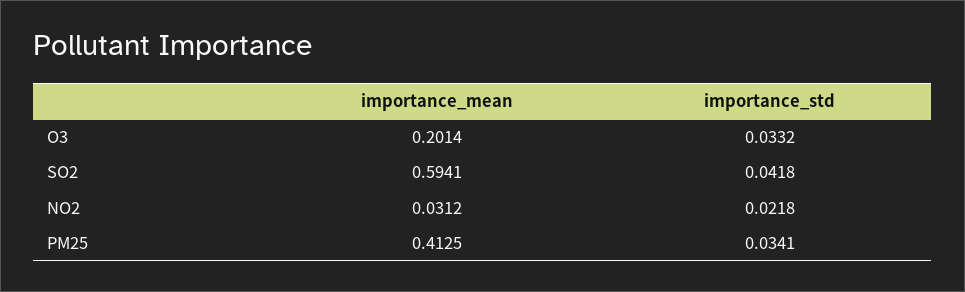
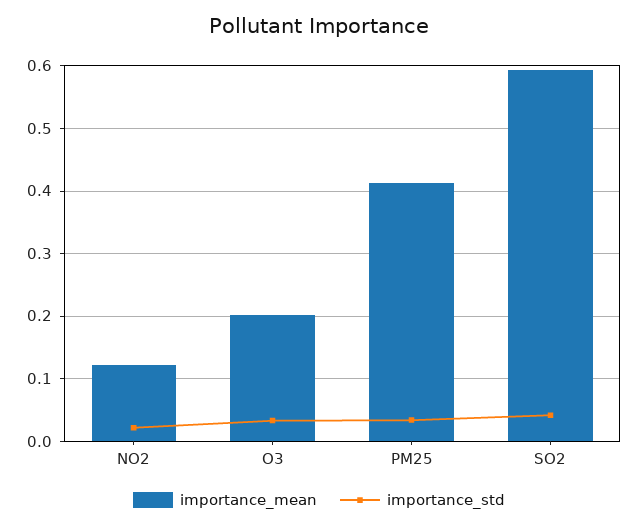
  {
    "importance_mean": {
      "O3": 0.2014,
      "SO2": 0.5941,
-     "NO2": 0.0312,
+     "NO2": 0.12,
      "PM25": 0.4125
    },
    "importance_std": {
      "O3": 0.0332,
      "SO2": 0.0418,
      "NO2": 0.0218,
      "PM25": 0.0341
    }
  }

